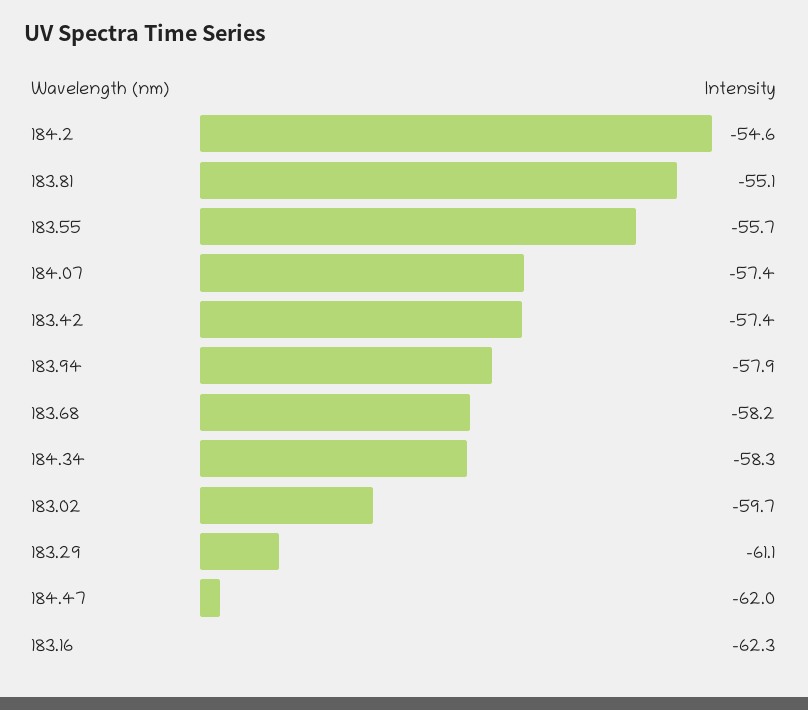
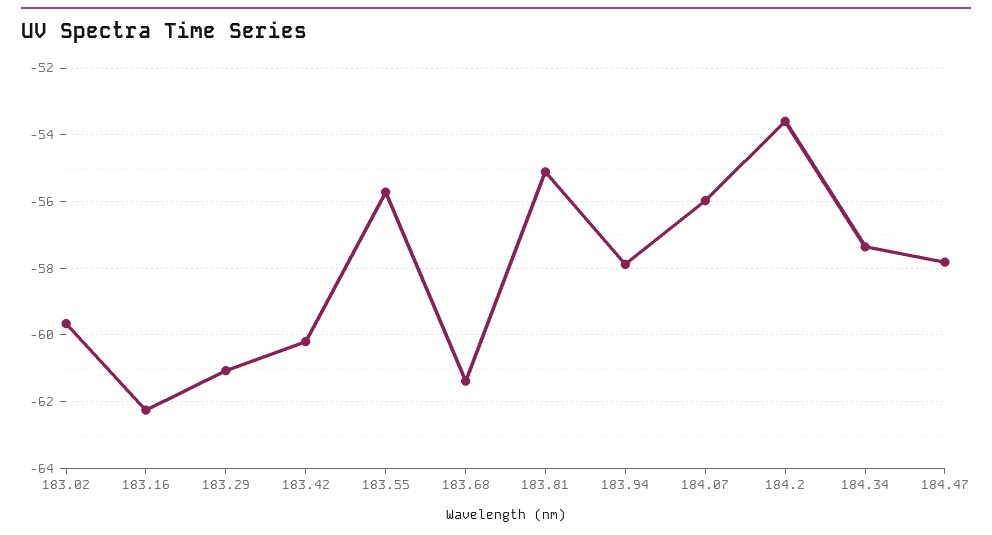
  {
-   "184.2": -54.6,
+   "184.2": -53.6,
    "183.81": -55.1,
    "183.55": -55.7,
-   "184.07": -57.4,
+   "184.07": -56,
-   "183.42": -57.4,
+   "183.42": -60.2,
    "183.94": -57.9,
-   "183.68": -58.2,
+   "183.68": -61.4,
-   "184.34": -58.3,
+   "184.34": -57.4,
    "183.02": -59.7,
    "183.29": -61.1,
-   "184.47": -62,
+   "184.47": -57.8,
    "183.16": -62.3
  }

